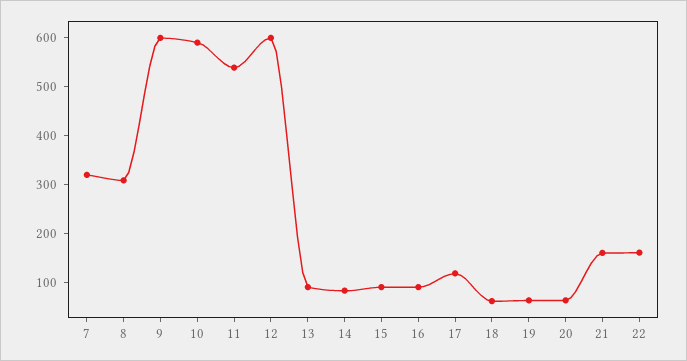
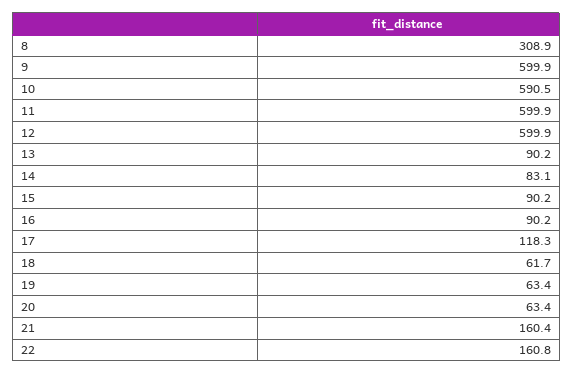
  {
-   "7": 320,
    "8": 308.9,
    "9": 599.9,
    "10": 590.5,
-   "11": 540,
+   "11": 599.9,
    "12": 599.9,
    "13": 90.2,
    "14": 83.1,
    "15": 90.2,
    "16": 90.2,
    "17": 118.3,
    "18": 61.7,
    "19": 63.4,
    "20": 63.4,
    "21": 160.4,
    "22": 160.8
  }

